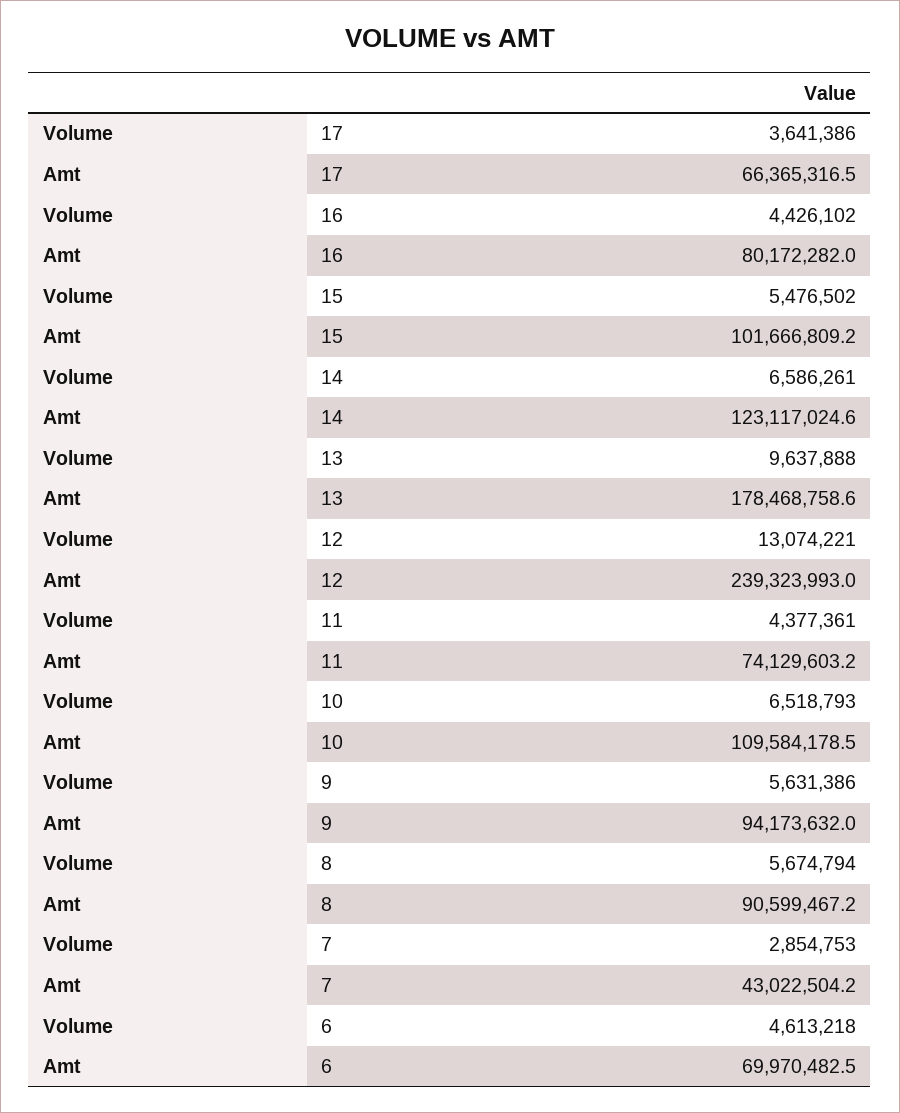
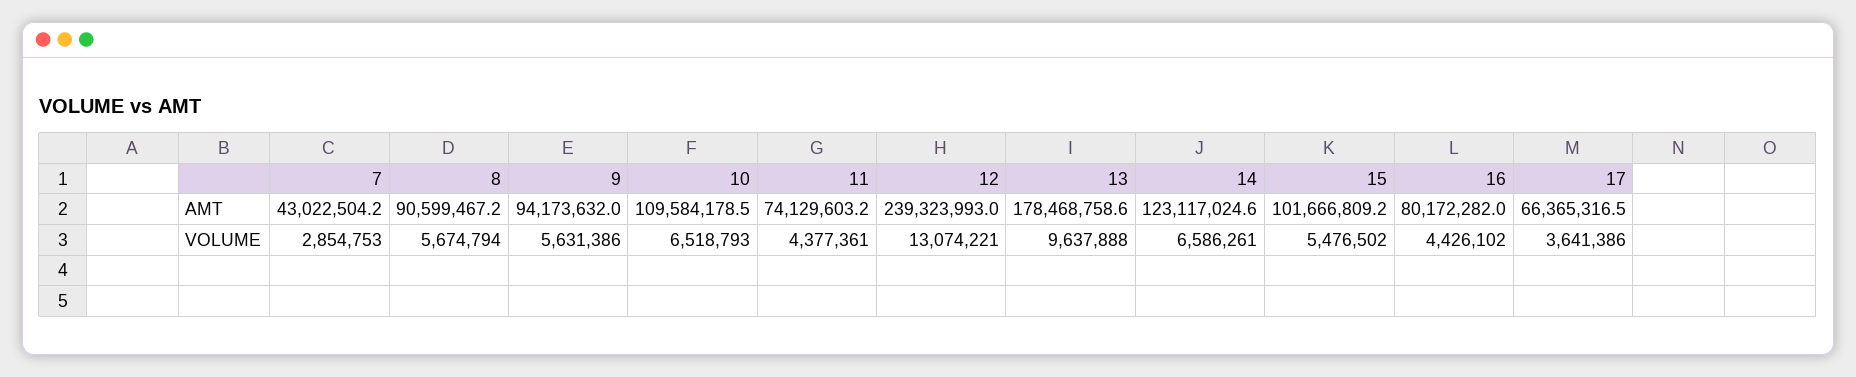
  {
    "Volume": {
      "17": 3641386,
      "16": 4426102,
      "15": 5476502,
      "14": 6586261,
      "13": 9637888,
      "12": 13074221,
      "11": 4377361,
      "10": 6518793,
      "9": 5631386,
      "8": 5674794,
-     "7": 2854753,
+     "7": 2854753
-     "6": 4613218
    },
    "Amt": {
      "17": 66365316.5,
      "16": 80172282,
      "15": 101666809.2,
      "14": 123117024.6,
      "13": 178468758.6,
      "12": 239323993,
      "11": 74129603.2,
      "10": 109584178.5,
      "9": 94173632,
      "8": 90599467.2,
-     "7": 43022504.2,
+     "7": 43022504.2
-     "6": 69970482.5
    }
  }

